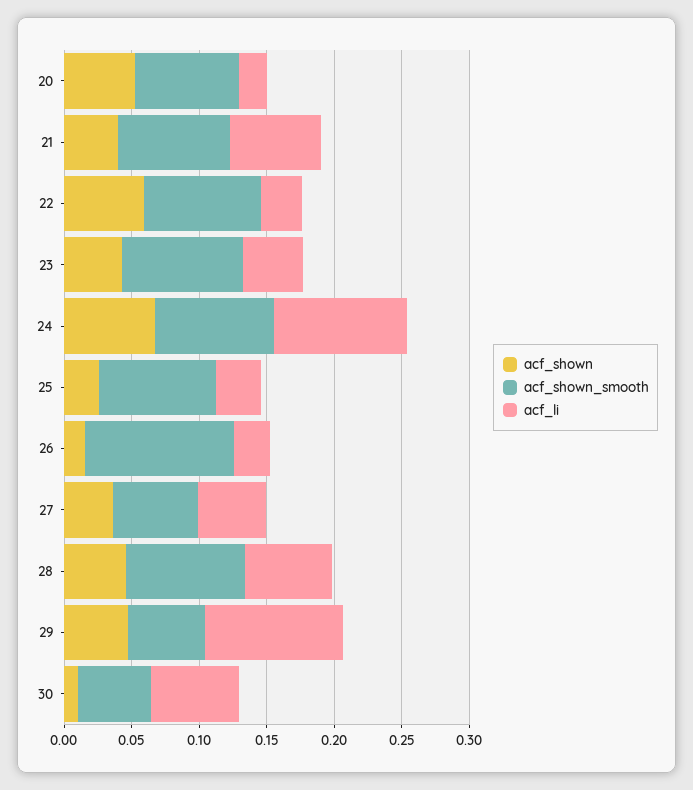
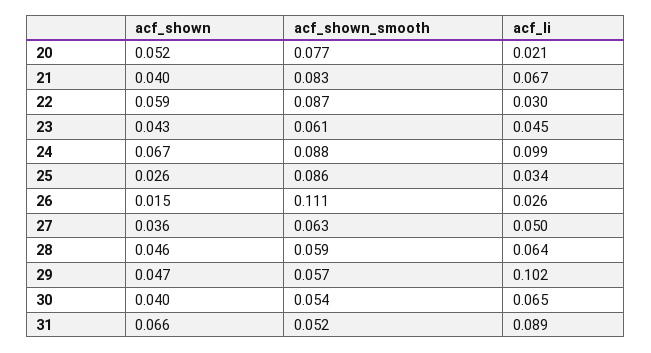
  {
    "acf_shown": {
      "20": 0.052,
      "21": 0.04,
      "22": 0.059,
      "23": 0.043,
      "24": 0.067,
      "25": 0.026,
      "26": 0.015,
      "27": 0.036,
      "28": 0.046,
      "29": 0.047,
-     "30": 0.01
+     "30": 0.04,
+     "31": 0.066
    },
    "acf_shown_smooth": {
      "20": 0.077,
      "21": 0.083,
      "22": 0.087,
-     "23": 0.09,
+     "23": 0.061,
      "24": 0.088,
      "25": 0.086,
      "26": 0.111,
      "27": 0.063,
-     "28": 0.09,
+     "28": 0.059,
      "29": 0.057,
-     "30": 0.054
+     "30": 0.054,
+     "31": 0.052
    },
    "acf_li": {
      "20": 0.021,
      "21": 0.067,
      "22": 0.03,
      "23": 0.045,
      "24": 0.099,
      "25": 0.034,
      "26": 0.026,
      "27": 0.05,
      "28": 0.064,
      "29": 0.102,
-     "30": 0.065
+     "30": 0.065,
+     "31": 0.089
    }
  }

